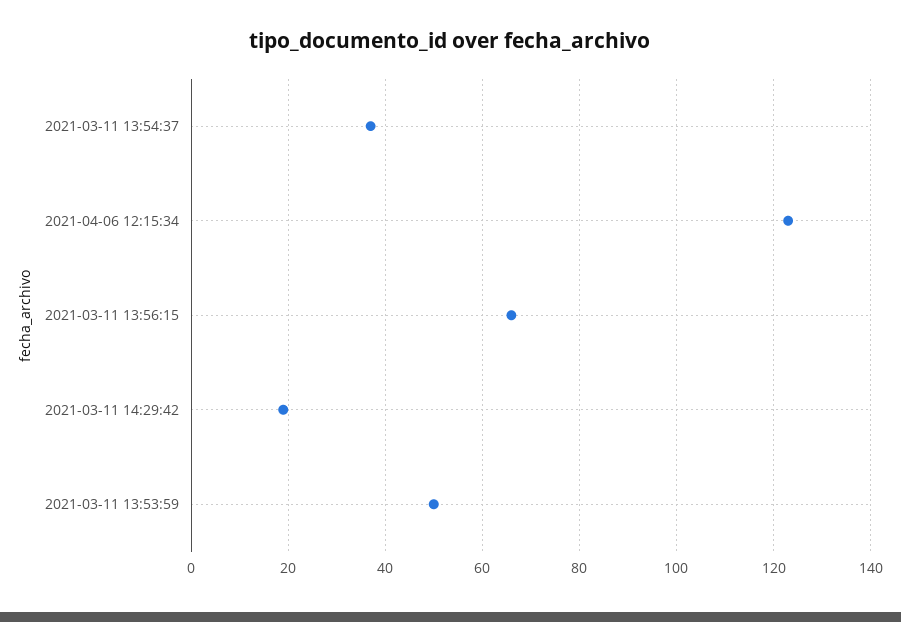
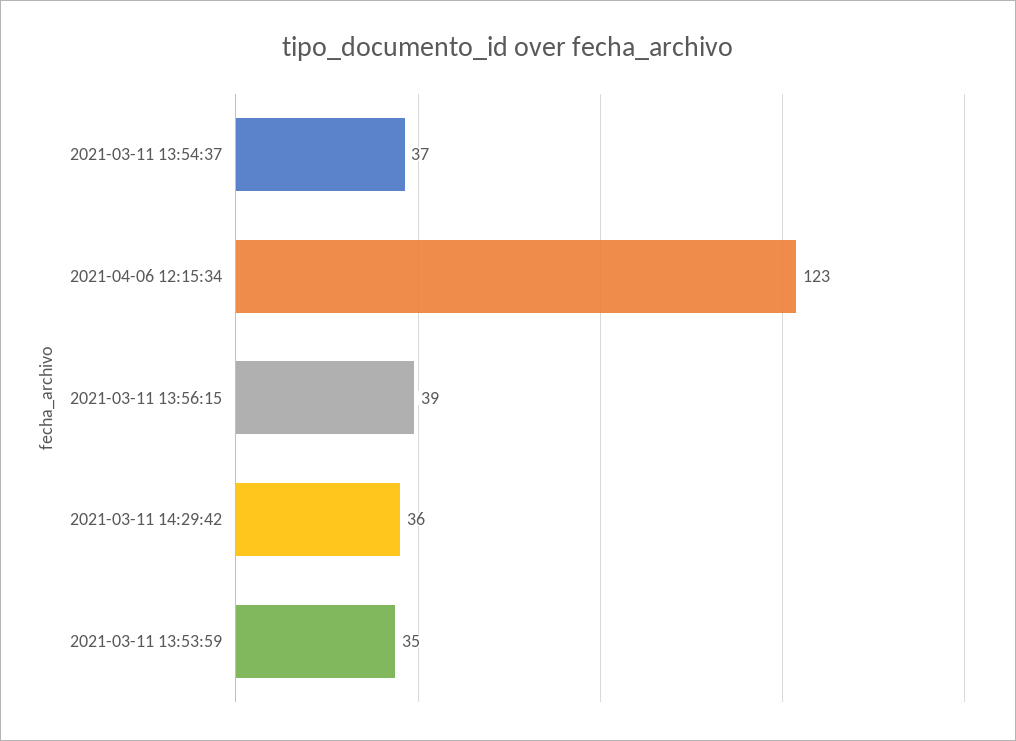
  {
    "2021-03-11 13:54:37": 37,
    "2021-04-06 12:15:34": 123,
-   "2021-03-11 13:56:15": 65,
+   "2021-03-11 13:56:15": 39,
-   "2021-03-11 14:29:42": 20,
+   "2021-03-11 14:29:42": 36,
-   "2021-03-11 13:53:59": 50
+   "2021-03-11 13:53:59": 35
  }

